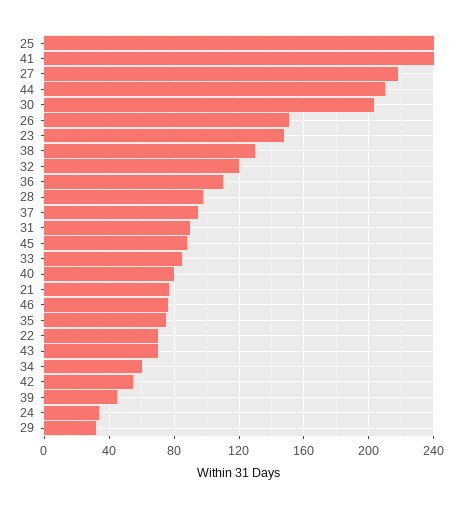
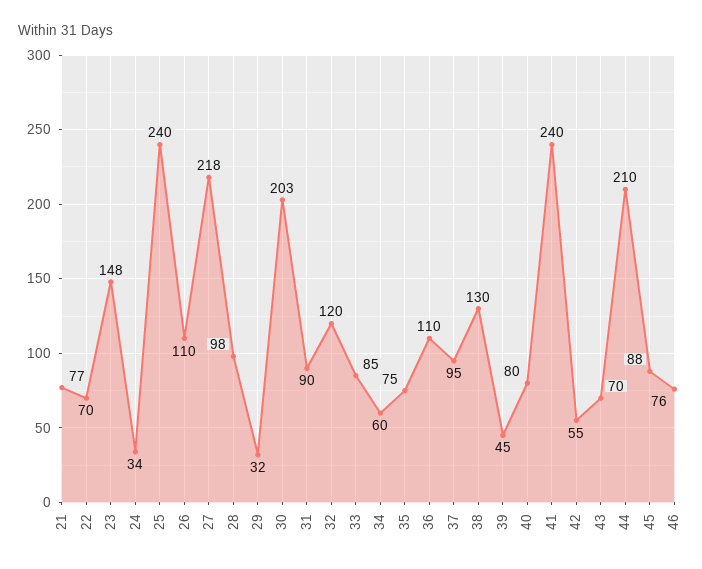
  {
    "25": 240,
    "41": 240,
    "27": 218,
    "44": 210,
    "30": 203,
-   "26": 150,
+   "26": 110,
    "23": 148,
    "38": 130,
    "32": 120,
    "36": 110,
    "28": 98,
    "37": 95,
    "31": 90,
    "45": 88,
    "33": 85,
    "40": 80,
    "21": 77,
    "46": 76,
    "35": 75,
    "22": 70,
    "43": 70,
    "34": 60,
    "42": 55,
    "39": 45,
    "24": 34,
    "29": 32
  }

